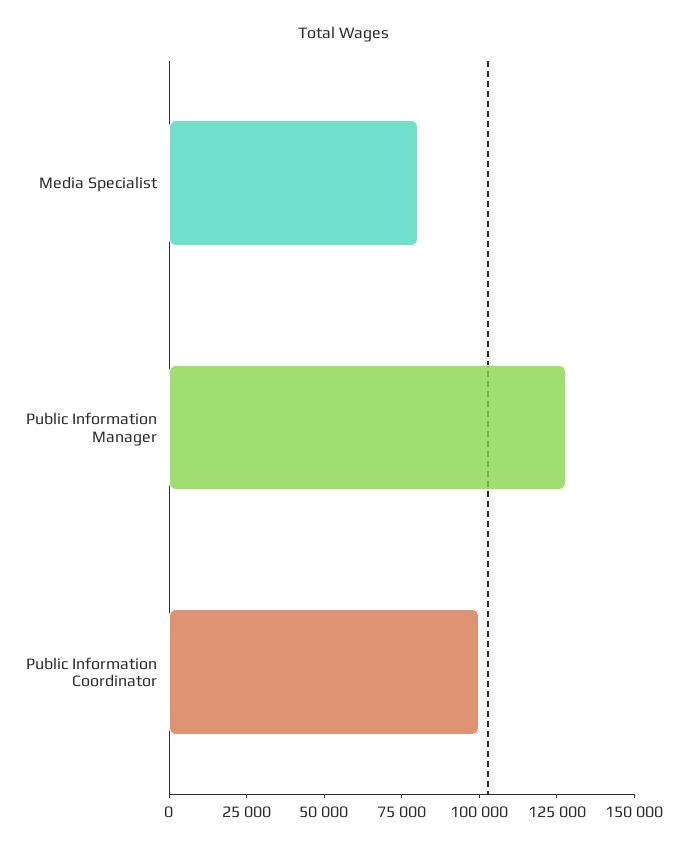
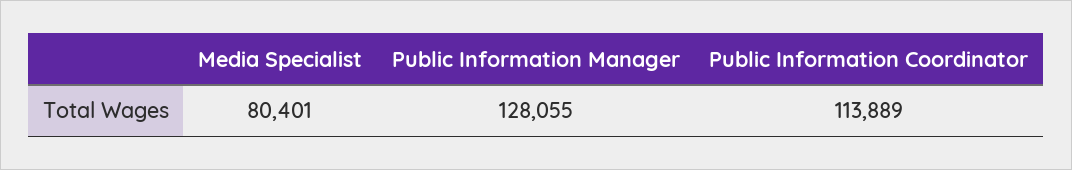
  {
    "Media Specialist": 80401,
    "Public Information Manager": 128055,
-   "Public Information Coordinator": 100000
+   "Public Information Coordinator": 113889
  }

